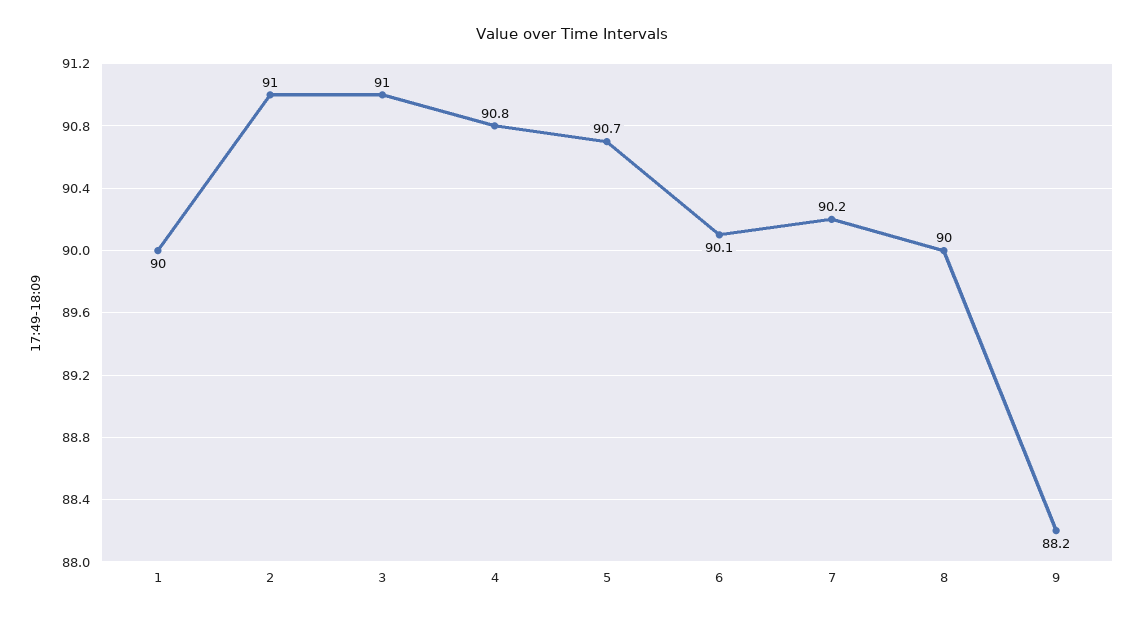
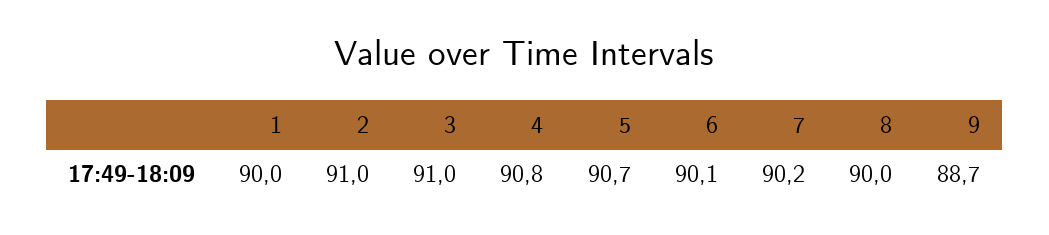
  {
    "1": 90,
    "2": 91,
    "3": 91,
    "4": 90.8,
    "5": 90.7,
    "6": 90.1,
    "7": 90.2,
    "8": 90,
-   "9": 88.2
+   "9": 88.7
  }

